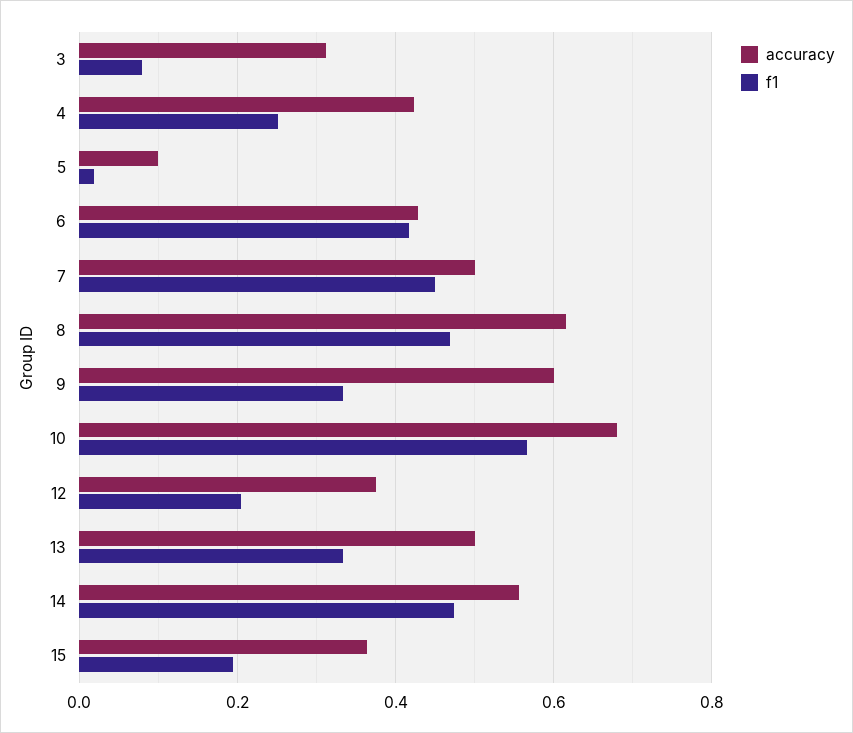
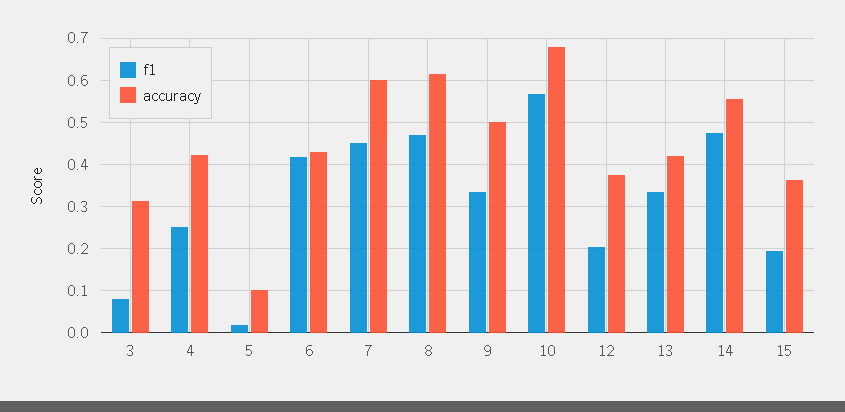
  {
    "accuracy": {
      "3": 0.32,
      "4": 0.42,
      "5": 0.1,
      "6": 0.42,
-     "7": 0.5,
+     "7": 0.6,
      "8": 0.62,
-     "9": 0.6,
+     "9": 0.5,
      "10": 0.68,
      "12": 0.38,
-     "13": 0.5,
+     "13": 0.42,
      "14": 0.56,
      "15": 0.36
    },
    "f1": {
      "3": 0.08,
      "4": 0.26,
      "5": 0.02,
      "6": 0.42,
      "7": 0.46,
      "8": 0.46,
      "9": 0.34,
      "10": 0.56,
      "12": 0.2,
      "13": 0.34,
      "14": 0.48,
      "15": 0.2
    }
  }

